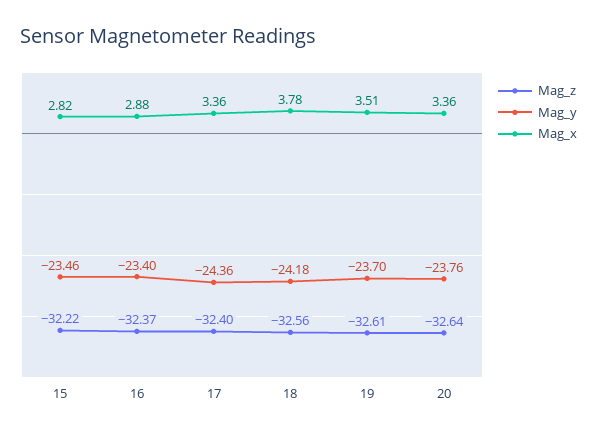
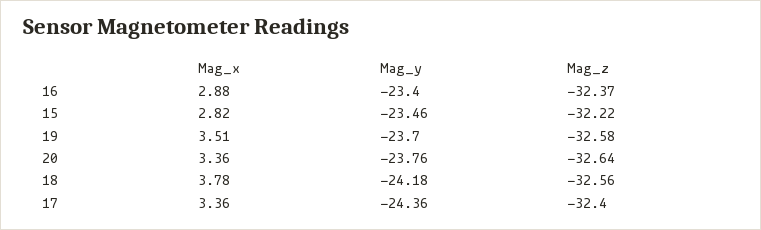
  {
    "Mag_z": {
      "15": -32.22,
      "16": -32.37,
      "17": -32.4,
      "18": -32.56,
-     "19": -32.61,
+     "19": -32.58,
      "20": -32.64
    },
    "Mag_y": {
      "15": -23.46,
      "16": -23.4,
      "17": -24.36,
      "18": -24.18,
      "19": -23.7,
      "20": -23.76
    },
    "Mag_x": {
      "15": 2.82,
      "16": 2.88,
      "17": 3.36,
      "18": 3.78,
      "19": 3.51,
      "20": 3.36
    }
  }

